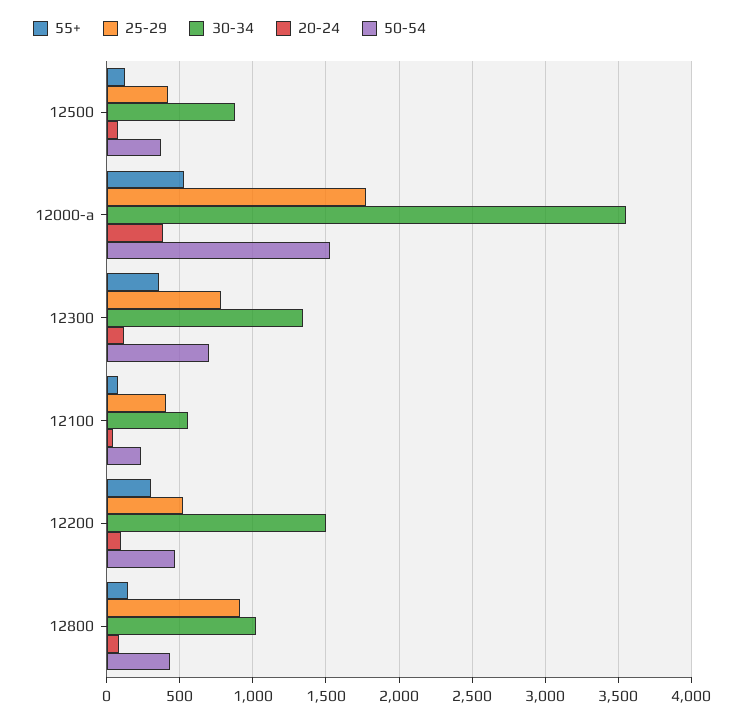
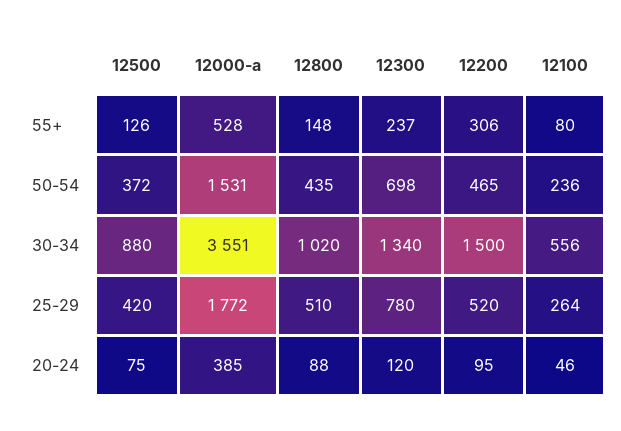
  {
    "55+": {
      "12500": 126,
      "12000-a": 528,
-     "12300": 350,
+     "12300": 237,
      "12100": 80,
      "12200": 306,
      "12800": 148
    },
    "25-29": {
      "12500": 420,
      "12000-a": 1772,
      "12300": 780,
-     "12100": 400,
+     "12100": 264,
      "12200": 520,
-     "12800": 900
+     "12800": 510
    },
    "30-34": {
      "12500": 880,
      "12000-a": 3551,
      "12300": 1340,
      "12100": 556,
      "12200": 1500,
      "12800": 1020
    },
    "20-24": {
      "12500": 75,
      "12000-a": 385,
      "12300": 120,
      "12100": 46,
      "12200": 95,
      "12800": 88
    },
    "50-54": {
      "12500": 372,
      "12000-a": 1531,
      "12300": 698,
      "12100": 236,
      "12200": 465,
      "12800": 435
    }
  }

